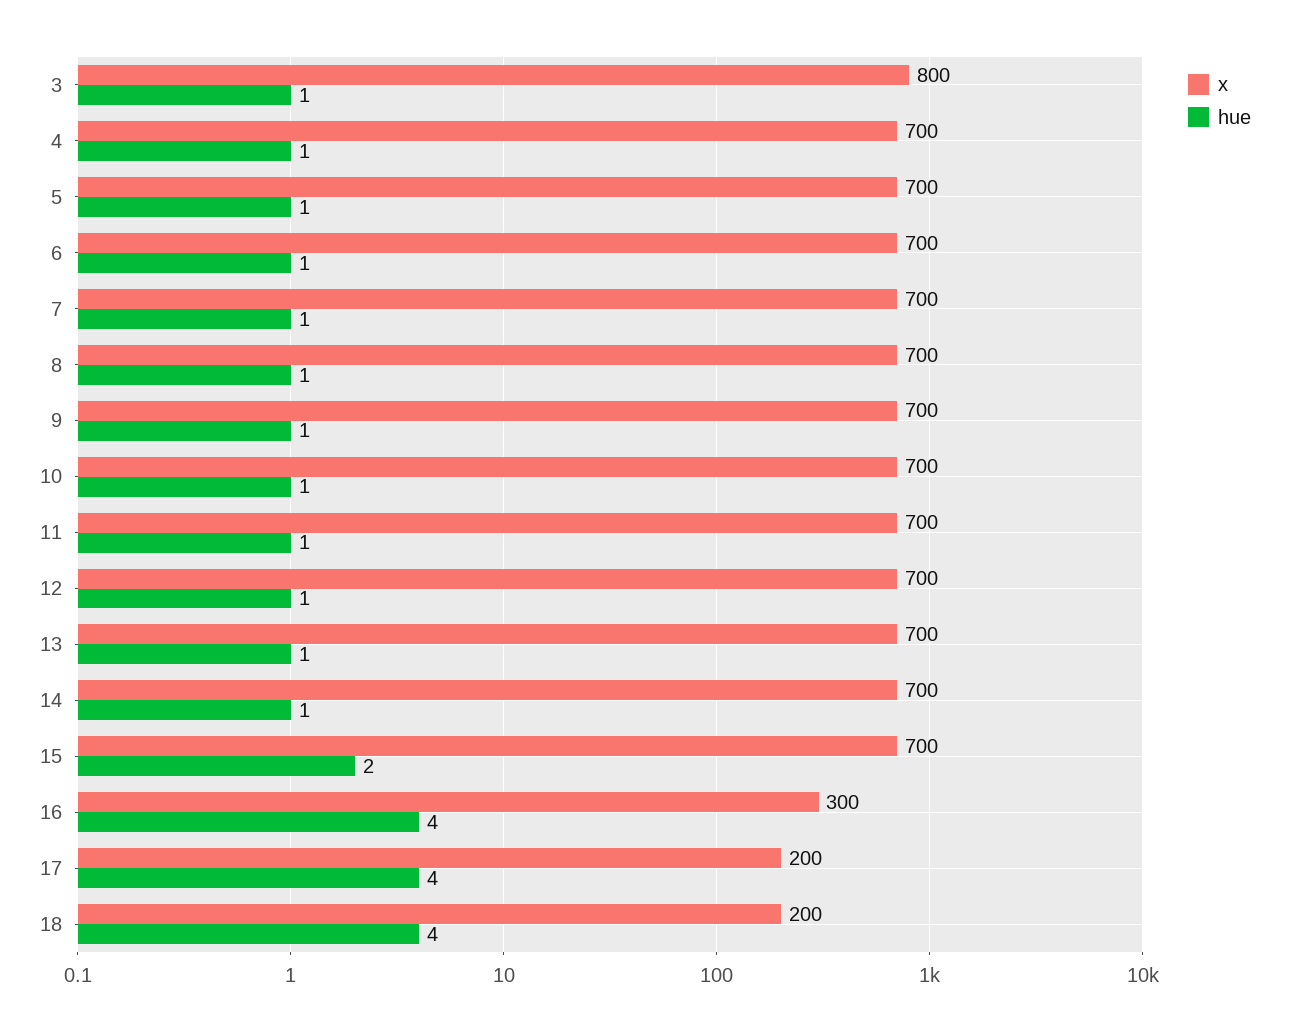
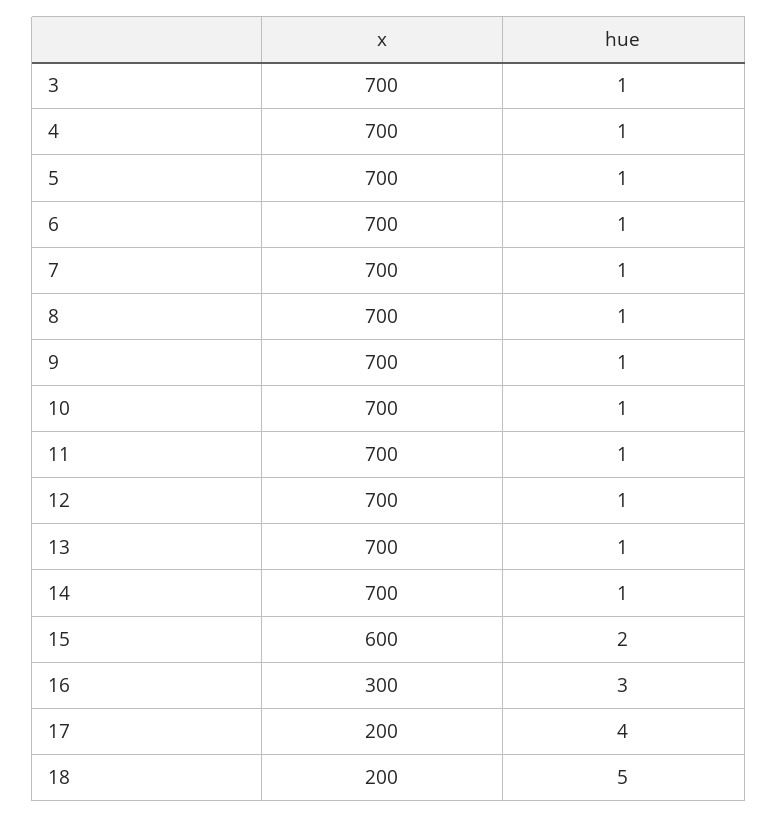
  {
    "x": {
-     "3": 800,
+     "3": 700,
      "4": 700,
      "5": 700,
      "6": 700,
      "7": 700,
      "8": 700,
      "9": 700,
      "10": 700,
      "11": 700,
      "12": 700,
      "13": 700,
      "14": 700,
-     "15": 700,
+     "15": 600,
      "16": 300,
      "17": 200,
      "18": 200
    },
    "hue": {
      "3": 1,
      "4": 1,
      "5": 1,
      "6": 1,
      "7": 1,
      "8": 1,
      "9": 1,
      "10": 1,
      "11": 1,
      "12": 1,
      "13": 1,
      "14": 1,
      "15": 2,
-     "16": 4,
+     "16": 3,
      "17": 4,
-     "18": 4
+     "18": 5
    }
  }

